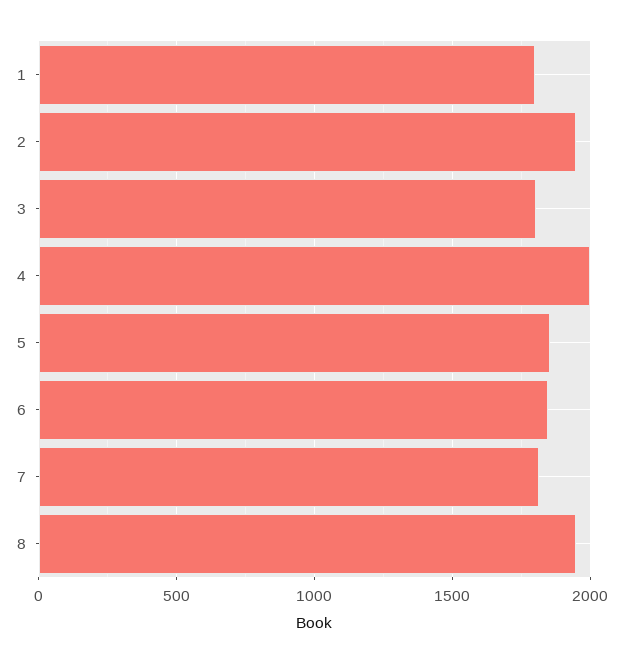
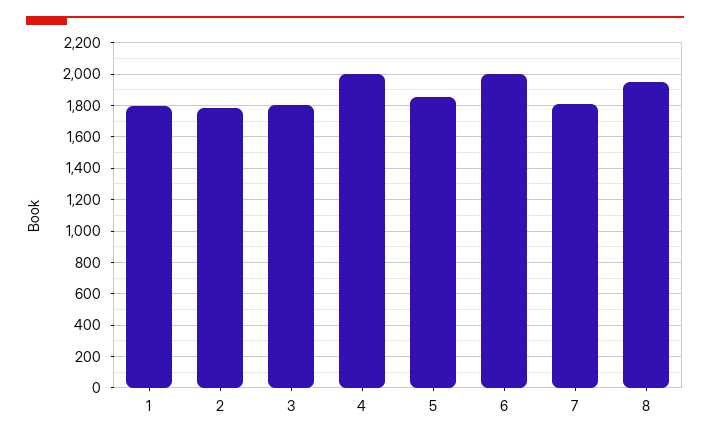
  {
    "1": 1800,
-   "2": 1950,
+   "2": 1800,
    "3": 1800,
    "4": 2000,
    "5": 1850,
-   "6": 1850,
+   "6": 2000,
    "7": 1800,
    "8": 1950
  }

